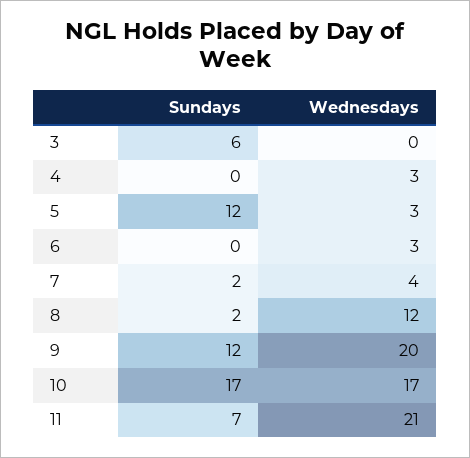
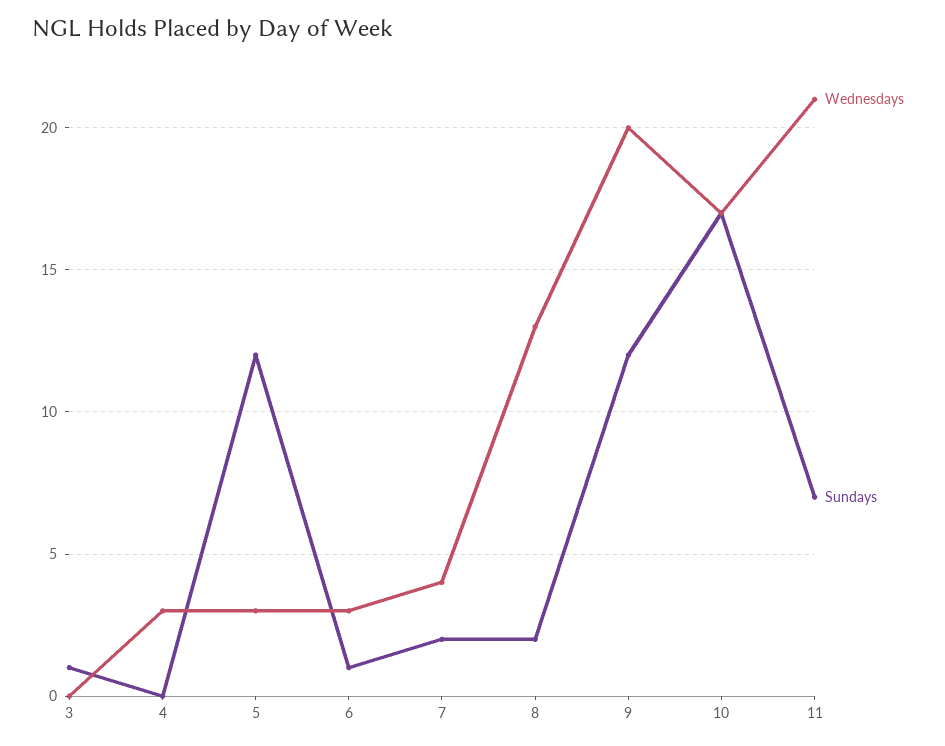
  {
    "Sundays": {
-     "3": 6,
+     "3": 1,
      "4": 0,
      "5": 12,
-     "6": 0,
+     "6": 1,
      "7": 2,
      "8": 2,
      "9": 12,
      "10": 17,
      "11": 7
    },
    "Wednesdays": {
      "3": 0,
      "4": 3,
      "5": 3,
      "6": 3,
      "7": 4,
-     "8": 12,
+     "8": 13,
      "9": 20,
      "10": 17,
      "11": 21
    }
  }

